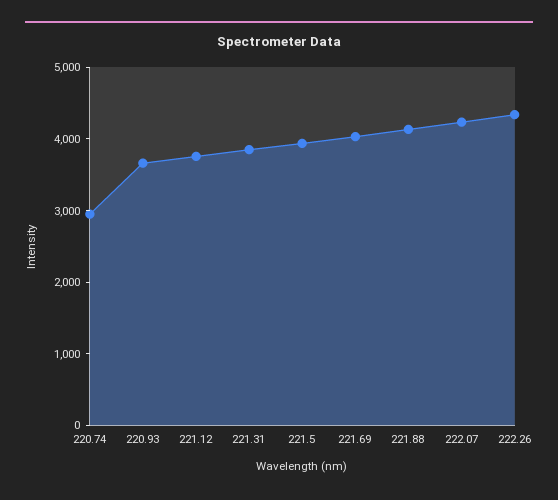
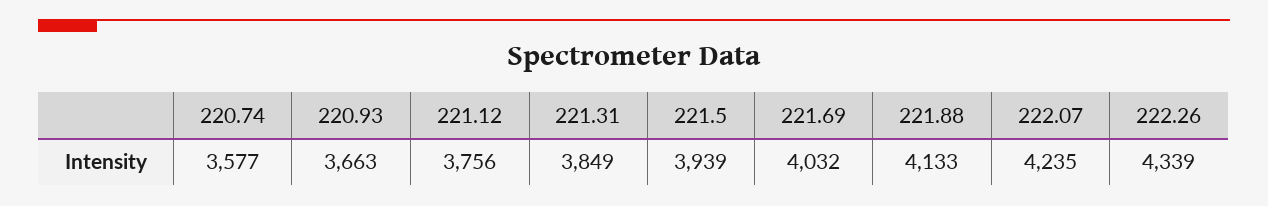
  {
-   "220.74": 3000,
+   "220.74": 3577,
    "220.93": 3663,
    "221.12": 3756,
    "221.31": 3849,
    "221.5": 3939,
    "221.69": 4032,
    "221.88": 4133,
    "222.07": 4235,
    "222.26": 4339
  }

